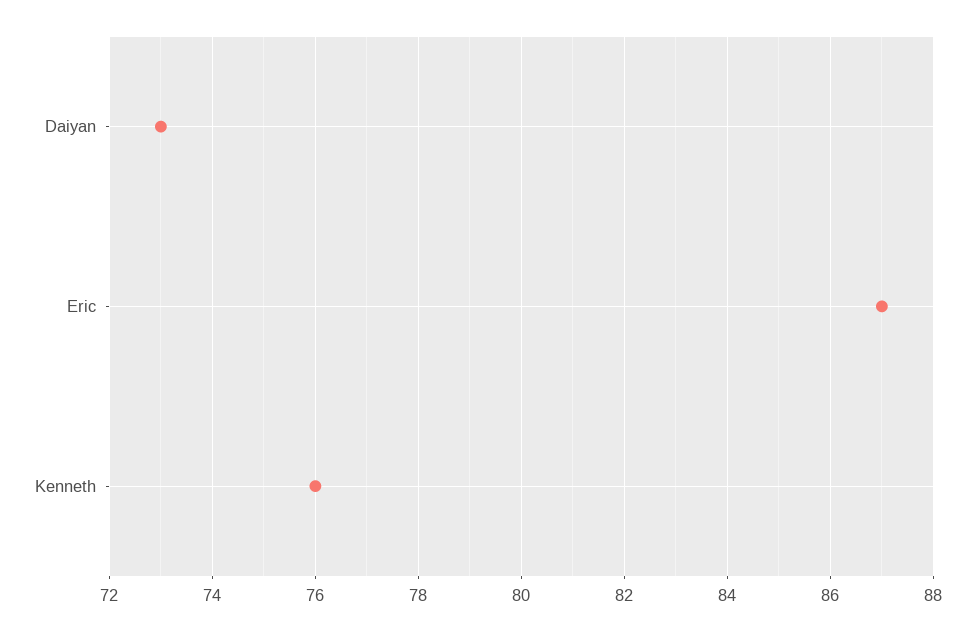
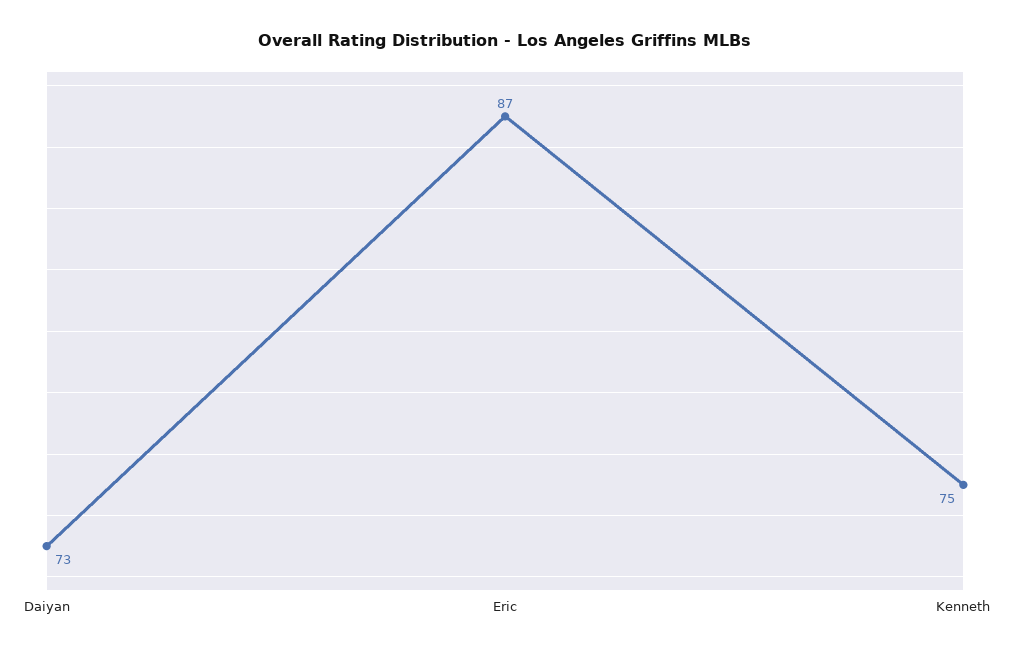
  {
    "Daiyan": 73,
    "Eric": 87,
-   "Kenneth": 76
+   "Kenneth": 75
  }

